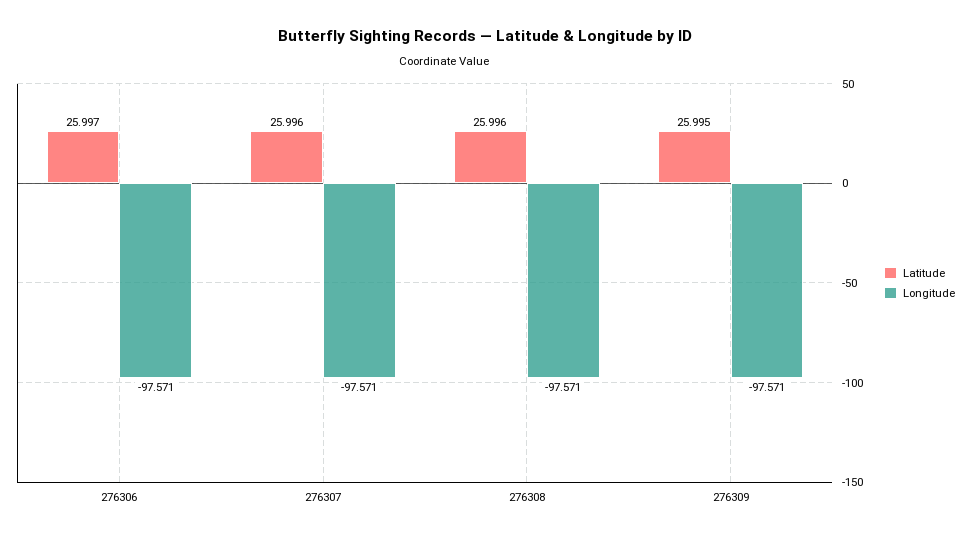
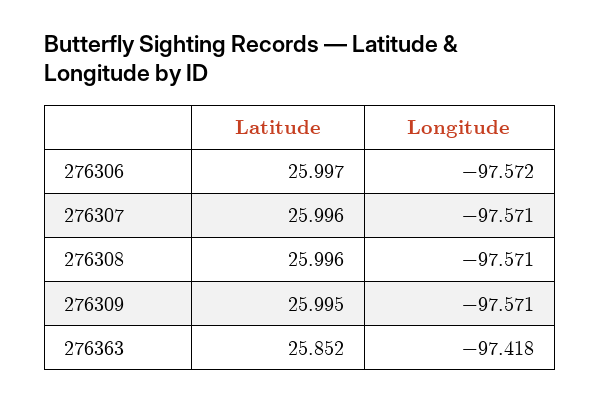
  {
    "Latitude": {
      "276306": 25.997,
      "276307": 25.996,
      "276308": 25.996,
-     "276309": 25.995
+     "276309": 25.995,
+     "276363": 25.852
    },
    "Longitude": {
-     "276306": -97.571,
+     "276306": -97.572,
      "276307": -97.571,
      "276308": -97.571,
-     "276309": -97.571
+     "276309": -97.571,
+     "276363": -97.418
    }
  }

